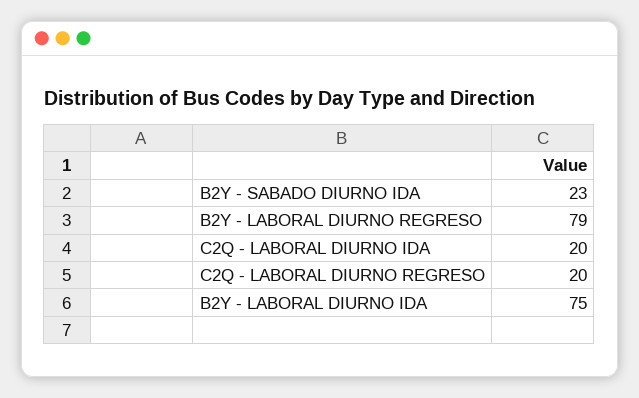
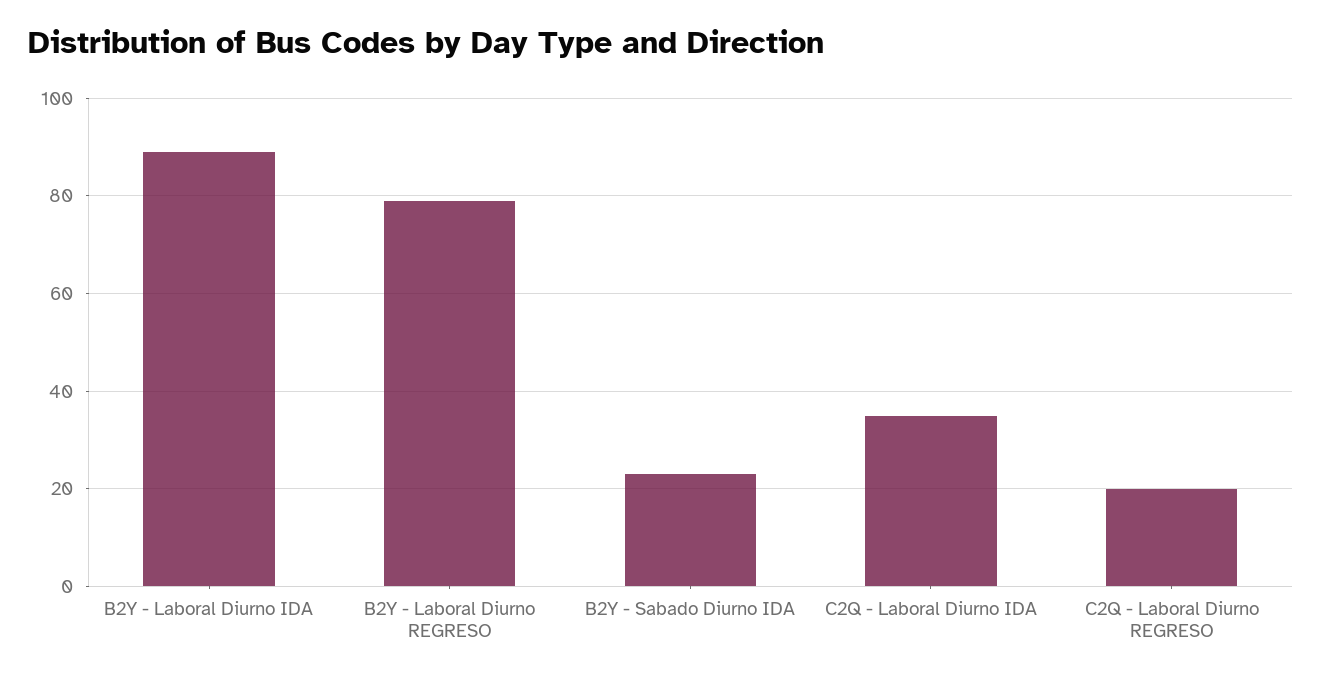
  {
    "B2Y - SABADO DIURNO IDA": 23,
    "B2Y - LABORAL DIURNO REGRESO": 79,
-   "C2Q - LABORAL DIURNO IDA": 20,
+   "C2Q - LABORAL DIURNO IDA": 35,
    "C2Q - LABORAL DIURNO REGRESO": 20,
-   "B2Y - LABORAL DIURNO IDA": 75
+   "B2Y - LABORAL DIURNO IDA": 90
  }

